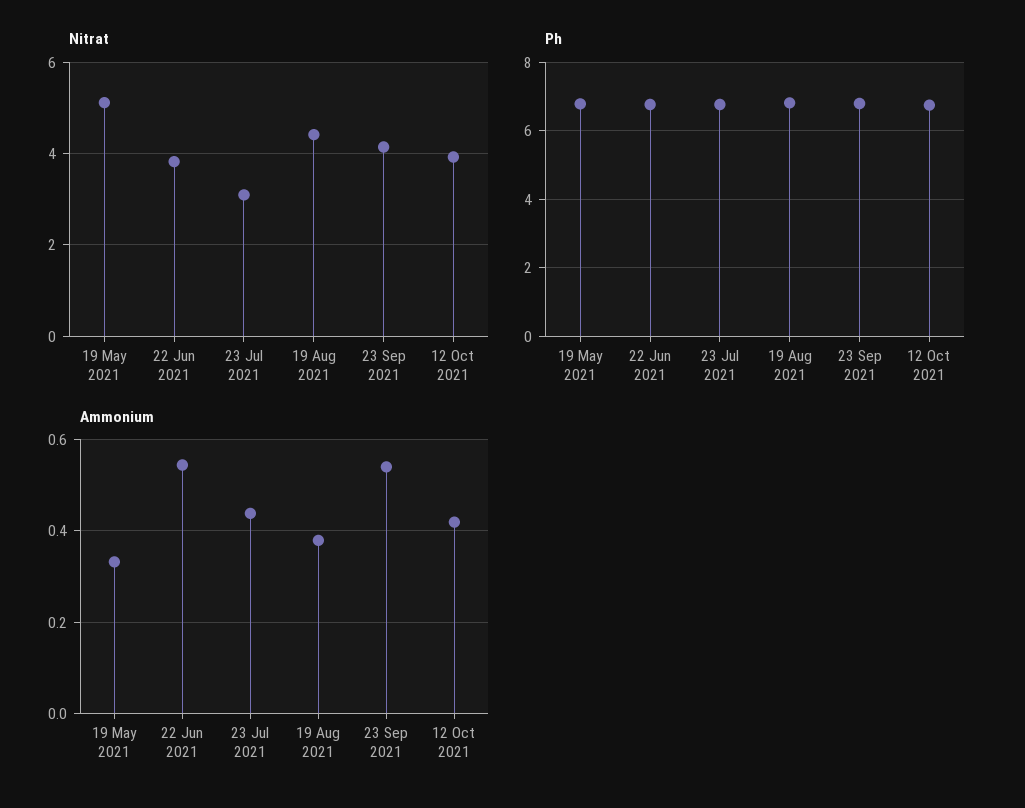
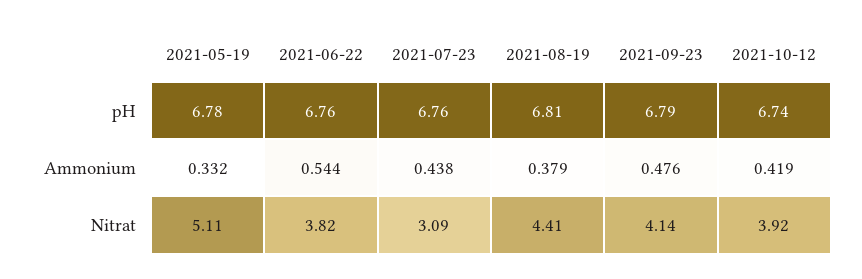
  {
    "Nitrat": {
      "19 May 2021": 5.11,
      "22 Jun 2021": 3.82,
      "23 Jul 2021": 3.09,
      "19 Aug 2021": 4.41,
      "23 Sep 2021": 4.14,
      "12 Oct 2021": 3.92
    },
    "Ph": {
      "19 May 2021": 6.78,
      "22 Jun 2021": 6.76,
      "23 Jul 2021": 6.76,
      "19 Aug 2021": 6.81,
      "23 Sep 2021": 6.79,
      "12 Oct 2021": 6.74
    },
    "Ammonium": {
      "19 May 2021": 0.332,
      "22 Jun 2021": 0.544,
      "23 Jul 2021": 0.438,
      "19 Aug 2021": 0.379,
-     "23 Sep 2021": 0.54,
+     "23 Sep 2021": 0.476,
      "12 Oct 2021": 0.419
    }
  }

